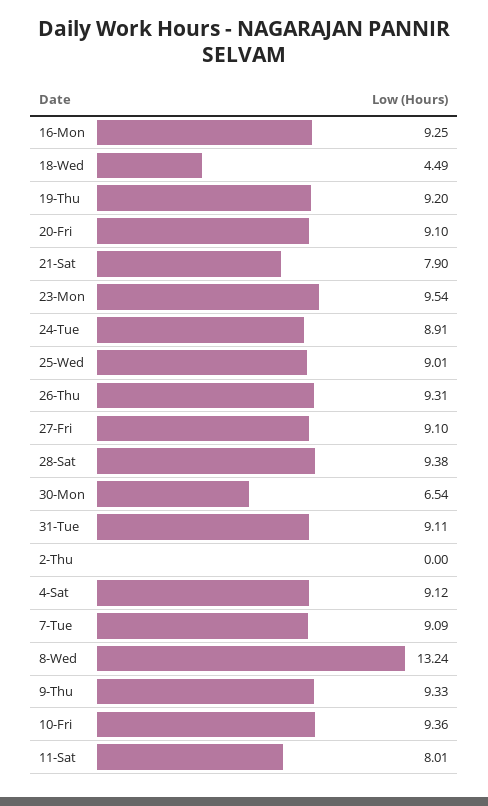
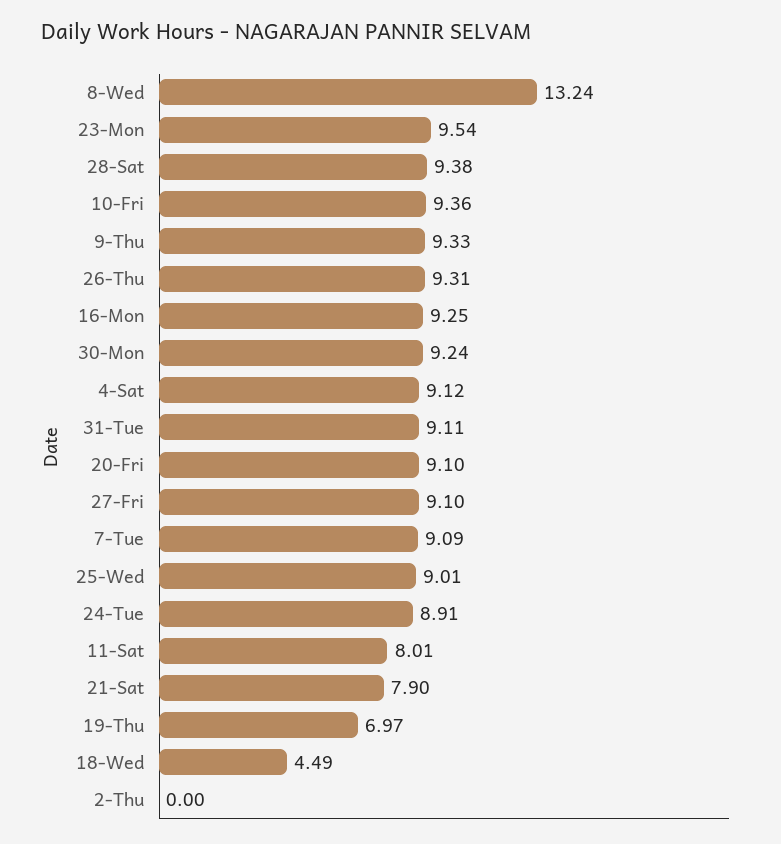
  {
    "16-Mon": 9.25,
    "18-Wed": 4.49,
-   "19-Thu": 9.2,
+   "19-Thu": 6.97,
    "20-Fri": 9.1,
    "21-Sat": 7.9,
    "23-Mon": 9.54,
    "24-Tue": 8.91,
    "25-Wed": 9.01,
    "26-Thu": 9.31,
    "27-Fri": 9.1,
    "28-Sat": 9.38,
-   "30-Mon": 6.54,
+   "30-Mon": 9.24,
    "31-Tue": 9.11,
    "2-Thu": 0,
    "4-Sat": 9.12,
    "7-Tue": 9.09,
    "8-Wed": 13.24,
    "9-Thu": 9.33,
    "10-Fri": 9.36,
    "11-Sat": 8.01
  }

